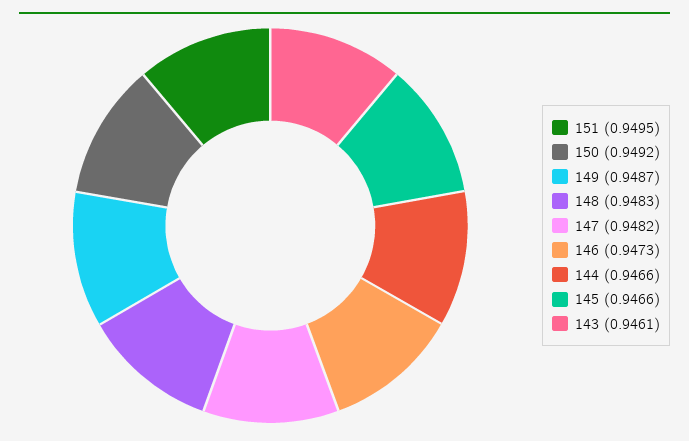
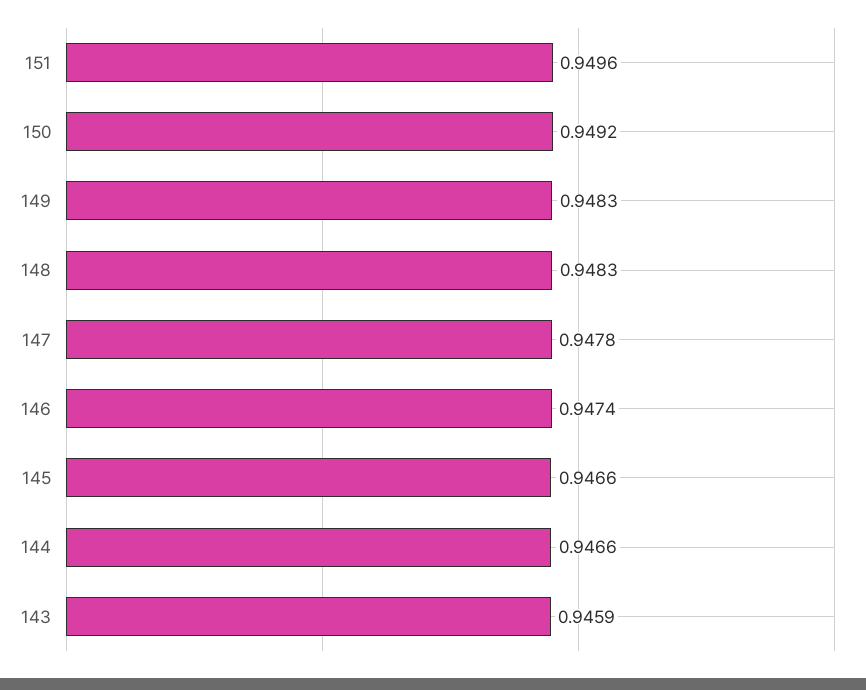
  {
-   "151": 0.9495,
+   "151": 0.9496,
    "150": 0.9492,
-   "149": 0.9487,
+   "149": 0.9483,
    "148": 0.9483,
-   "147": 0.9482,
+   "147": 0.9478,
-   "146": 0.9473,
+   "146": 0.9474,
    "144": 0.9466,
    "145": 0.9466,
-   "143": 0.9461
+   "143": 0.9459
  }

